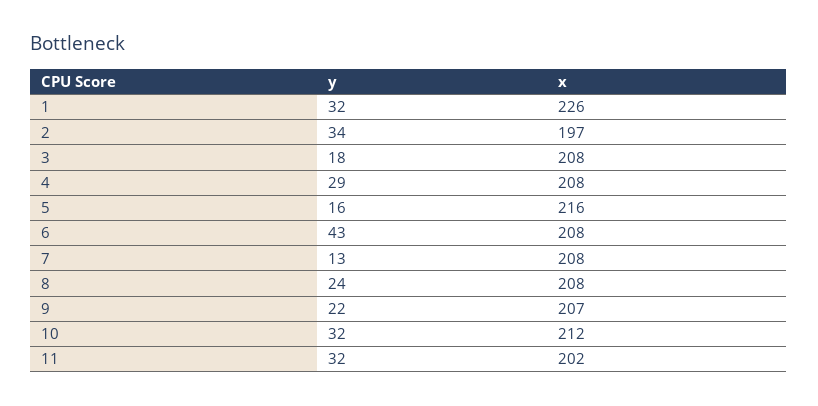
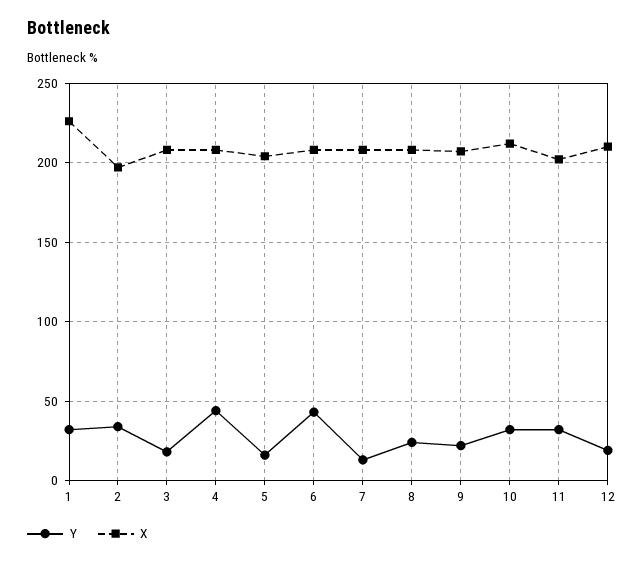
  {
    "y": {
      "1": 32,
      "2": 34,
      "3": 18,
-     "4": 29,
+     "4": 45,
      "5": 16,
      "6": 43,
      "7": 13,
      "8": 24,
      "9": 22,
      "10": 32,
-     "11": 32
+     "11": 32,
+     "12": 20
    },
    "x": {
      "1": 226,
      "2": 197,
      "3": 208,
      "4": 208,
-     "5": 216,
+     "5": 205,
      "6": 208,
      "7": 208,
      "8": 208,
      "9": 207,
      "10": 212,
-     "11": 202
+     "11": 202,
+     "12": 210
    }
  }

